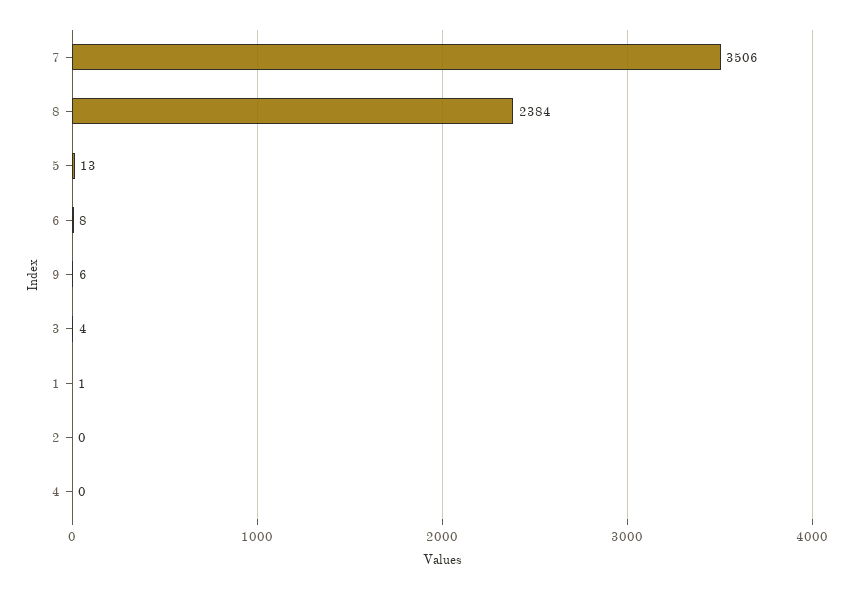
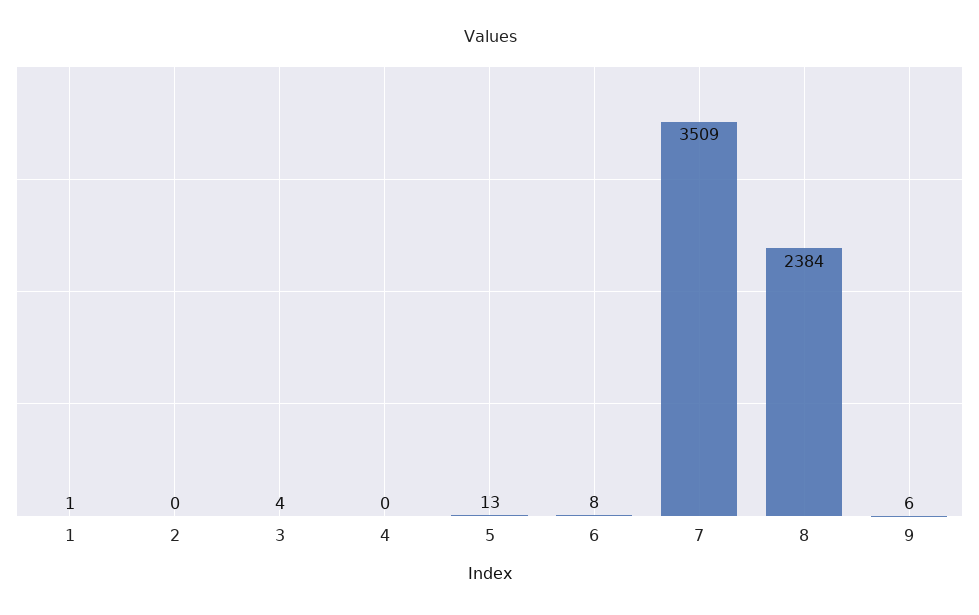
  {
-   "7": 3506,
+   "7": 3509,
    "8": 2384,
    "5": 13,
    "6": 8,
    "9": 6,
    "3": 4,
    "1": 1,
    "2": 0,
    "4": 0
  }

